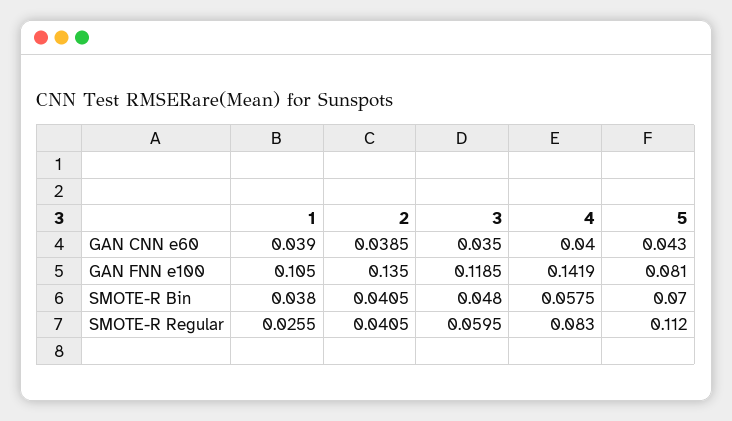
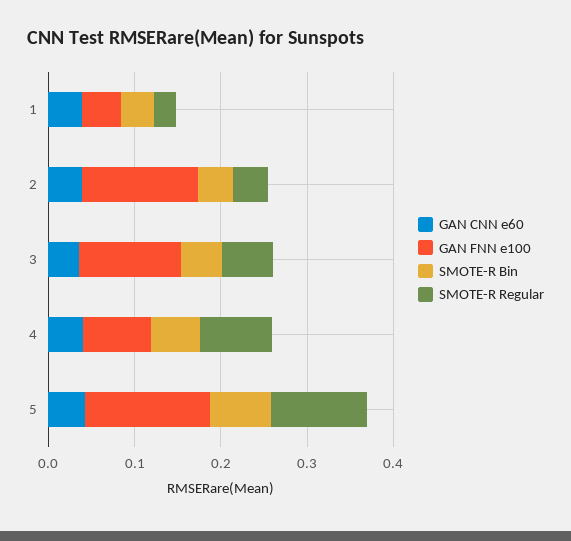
  {
    "GAN CNN e60": {
      "1": 0.039,
      "2": 0.0385,
      "3": 0.035,
      "4": 0.04,
      "5": 0.043
    },
    "GAN FNN e100": {
-     "1": 0.105,
+     "1": 0.04,
      "2": 0.135,
      "3": 0.1185,
-     "4": 0.1419,
+     "4": 0.08,
-     "5": 0.081
+     "5": 0.14
    },
    "SMOTE-R Bin": {
      "1": 0.038,
      "2": 0.0405,
      "3": 0.048,
      "4": 0.0575,
      "5": 0.07
    },
    "SMOTE-R Regular": {
      "1": 0.0255,
      "2": 0.0405,
      "3": 0.0595,
      "4": 0.083,
      "5": 0.112
    }
  }

